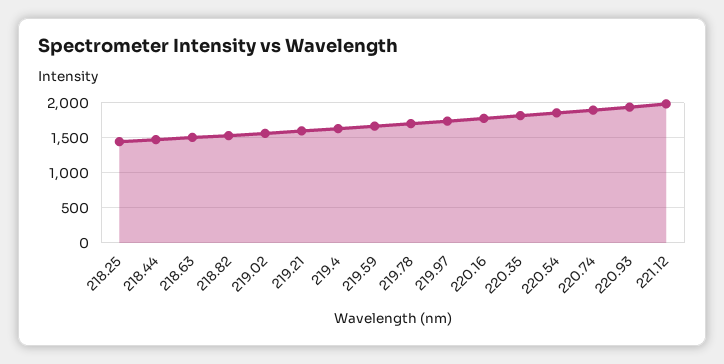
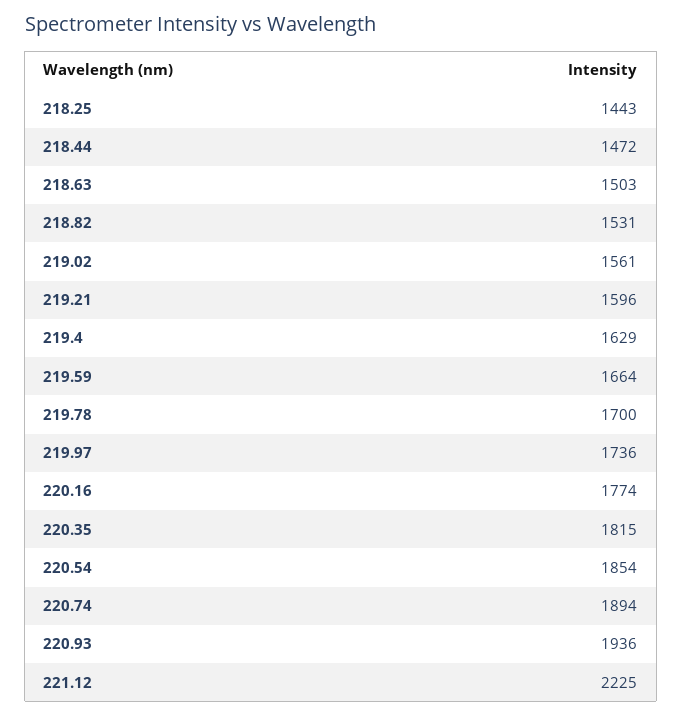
  {
    "218.25": 1443,
    "218.44": 1472,
    "218.63": 1503,
    "218.82": 1531,
    "219.02": 1561,
    "219.21": 1596,
    "219.4": 1629,
    "219.59": 1664,
    "219.78": 1700,
    "219.97": 1736,
    "220.16": 1774,
    "220.35": 1815,
    "220.54": 1854,
    "220.74": 1894,
    "220.93": 1936,
-   "221.12": 2000
+   "221.12": 2225
  }

